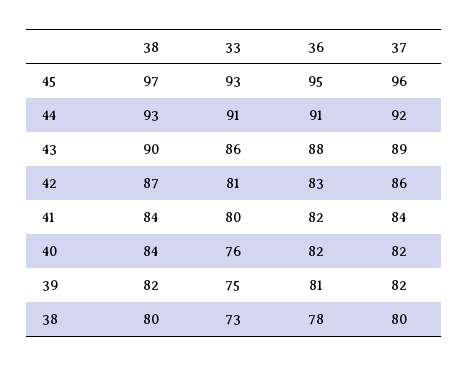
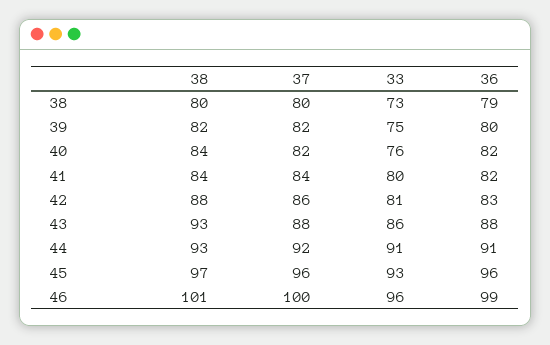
  {
    "38": {
      "45": 97,
      "44": 93,
-     "43": 90,
+     "43": 93,
-     "42": 87,
+     "42": 88,
      "41": 84,
      "40": 84,
      "39": 82,
-     "38": 80
+     "38": 80,
+     "46": 101
    },
    "33": {
      "45": 93,
      "44": 91,
      "43": 86,
      "42": 81,
      "41": 80,
      "40": 76,
      "39": 75,
-     "38": 73
+     "38": 73,
+     "46": 96
    },
    "36": {
-     "45": 95,
+     "45": 96,
      "44": 91,
      "43": 88,
      "42": 83,
      "41": 82,
      "40": 82,
-     "39": 81,
+     "39": 80,
-     "38": 78
+     "38": 79,
+     "46": 99
    },
    "37": {
      "45": 96,
      "44": 92,
-     "43": 89,
+     "43": 88,
      "42": 86,
      "41": 84,
      "40": 82,
      "39": 82,
-     "38": 80
+     "38": 80,
+     "46": 100
    }
  }

